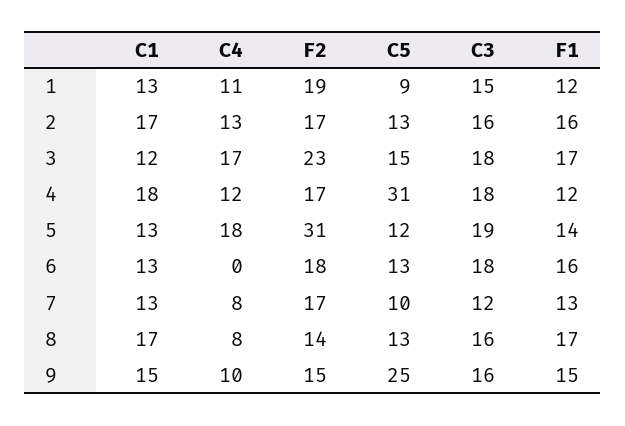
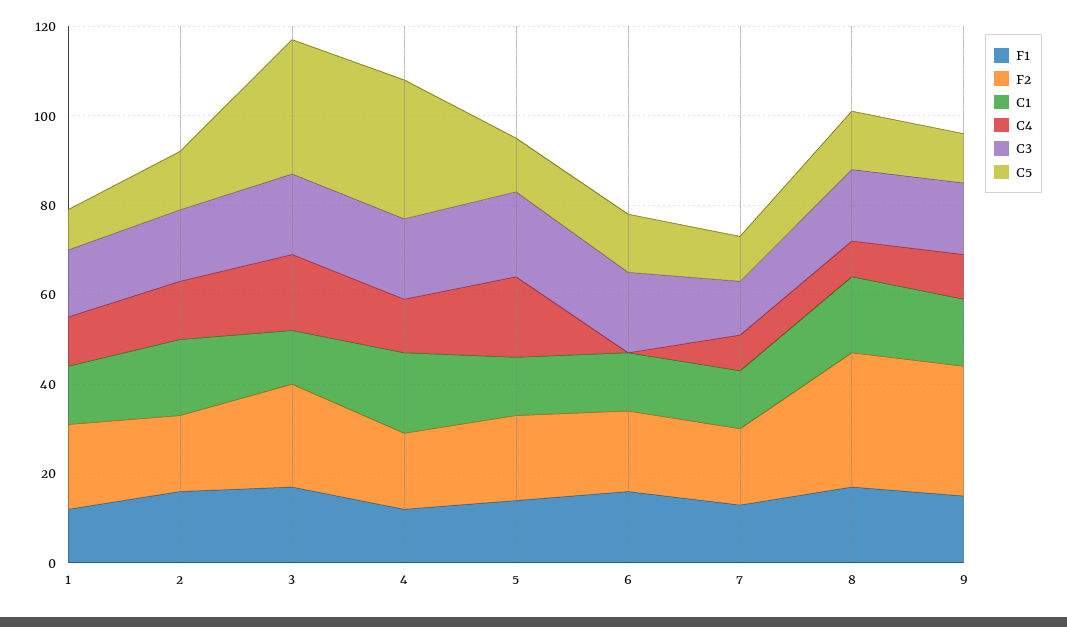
  {
    "C1": {
      "1": 13,
      "2": 17,
      "3": 12,
      "4": 18,
      "5": 13,
      "6": 13,
      "7": 13,
      "8": 17,
      "9": 15
    },
    "C4": {
      "1": 11,
      "2": 13,
      "3": 17,
      "4": 12,
      "5": 18,
      "6": 0,
      "7": 8,
      "8": 8,
      "9": 10
    },
    "F2": {
      "1": 19,
      "2": 17,
      "3": 23,
      "4": 17,
-     "5": 31,
+     "5": 20,
      "6": 18,
      "7": 17,
-     "8": 14,
+     "8": 30,
-     "9": 15
+     "9": 30
    },
    "C5": {
      "1": 9,
      "2": 13,
-     "3": 15,
+     "3": 30,
      "4": 31,
      "5": 12,
      "6": 13,
      "7": 10,
      "8": 13,
-     "9": 25
+     "9": 10
    },
    "C3": {
      "1": 15,
      "2": 16,
      "3": 18,
      "4": 18,
      "5": 19,
      "6": 18,
      "7": 12,
      "8": 16,
      "9": 16
    },
    "F1": {
      "1": 12,
      "2": 16,
      "3": 17,
      "4": 12,
      "5": 14,
      "6": 16,
      "7": 13,
      "8": 17,
      "9": 15
    }
  }

